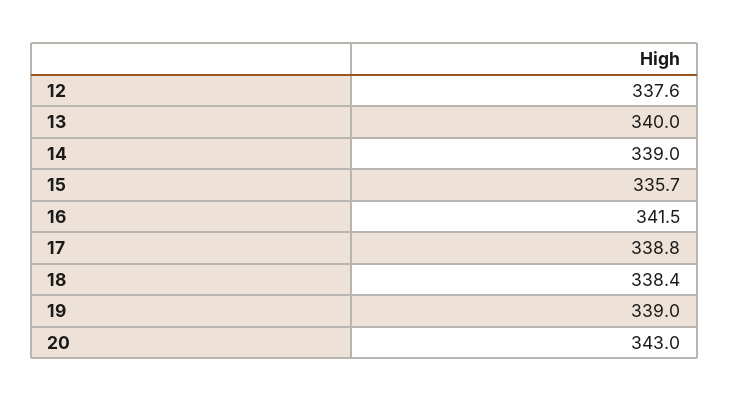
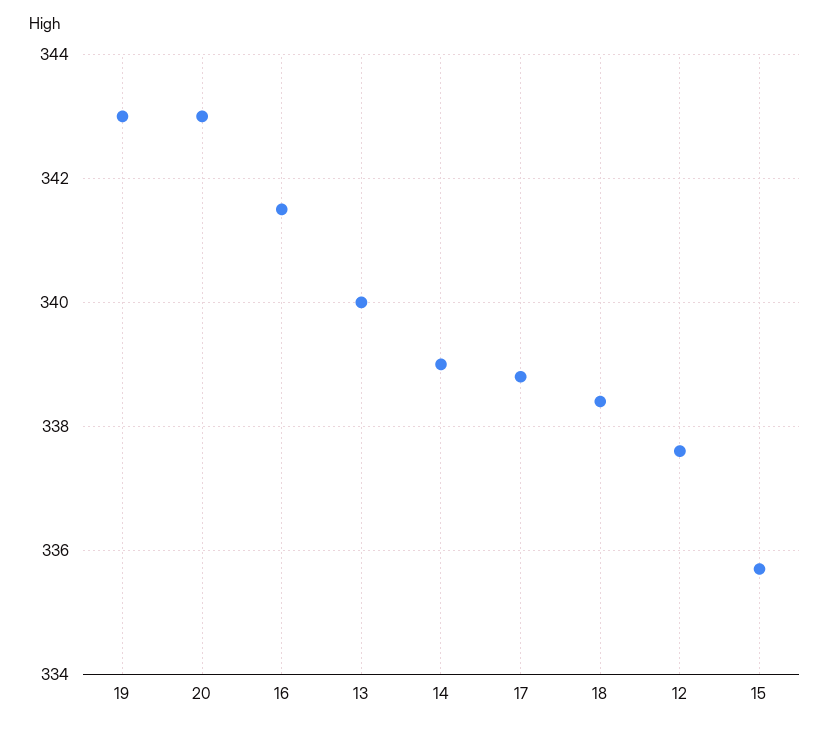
  {
    "12": 337.6,
    "13": 340,
    "14": 339,
    "15": 335.7,
    "16": 341.5,
    "17": 338.8,
    "18": 338.4,
-   "19": 339,
+   "19": 343,
    "20": 343
  }

